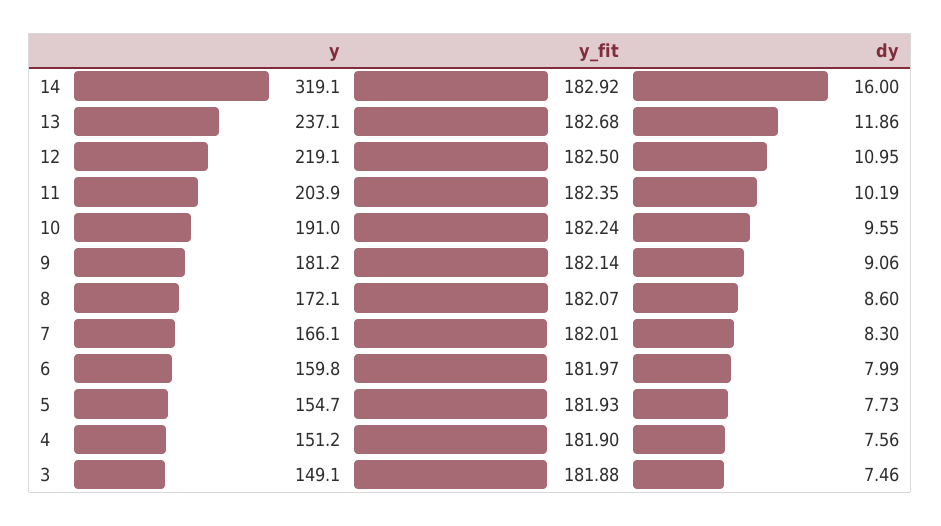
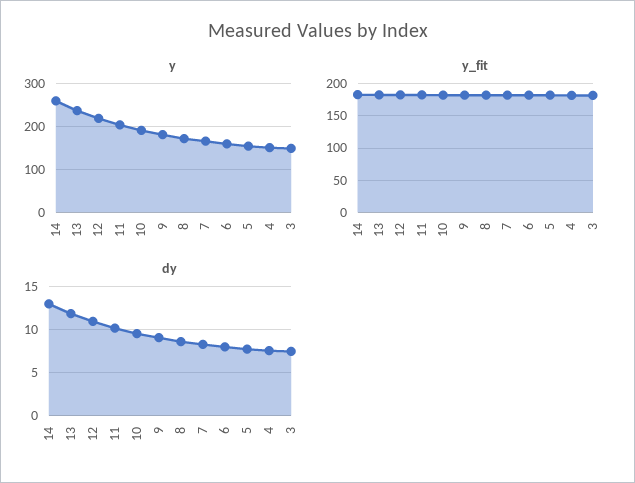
  {
    "y": {
-     "14": 319.1,
+     "14": 260,
      "13": 237.1,
      "12": 219.1,
      "11": 203.9,
      "10": 191,
      "9": 181.2,
      "8": 172.1,
      "7": 166.1,
      "6": 159.8,
      "5": 154.7,
      "4": 151.2,
      "3": 149.1
    },
    "y_fit": {
      "14": 182.92,
      "13": 182.68,
      "12": 182.5,
      "11": 182.35,
      "10": 182.24,
      "9": 182.14,
      "8": 182.07,
      "7": 182.01,
      "6": 181.97,
      "5": 181.93,
      "4": 181.9,
      "3": 181.88
    },
    "dy": {
-     "14": 16,
+     "14": 13,
      "13": 11.86,
      "12": 10.95,
      "11": 10.19,
      "10": 9.55,
      "9": 9.06,
      "8": 8.6,
      "7": 8.3,
      "6": 7.99,
      "5": 7.73,
      "4": 7.56,
      "3": 7.46
    }
  }

